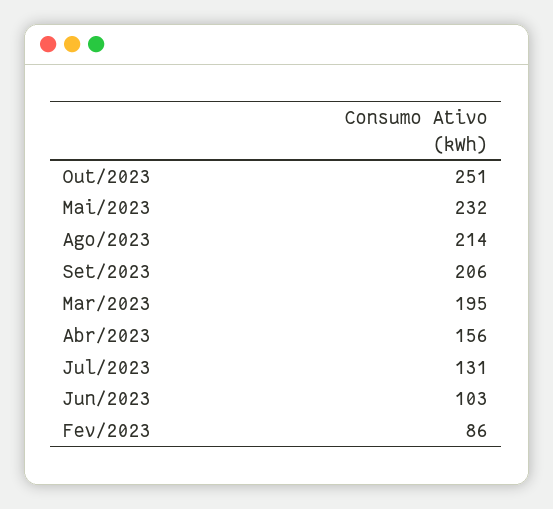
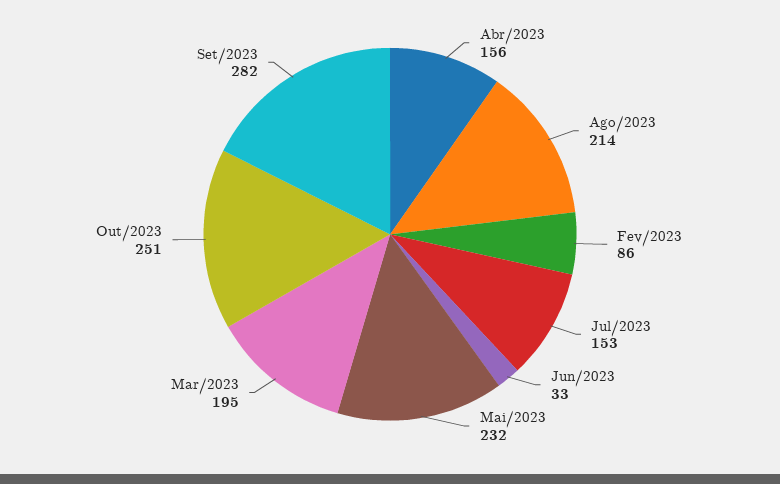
  {
    "Out/2023": 251,
    "Mai/2023": 232,
    "Ago/2023": 214,
-   "Set/2023": 206,
+   "Set/2023": 282,
    "Mar/2023": 195,
    "Abr/2023": 156,
-   "Jul/2023": 131,
+   "Jul/2023": 153,
-   "Jun/2023": 103,
+   "Jun/2023": 33,
    "Fev/2023": 86
  }

